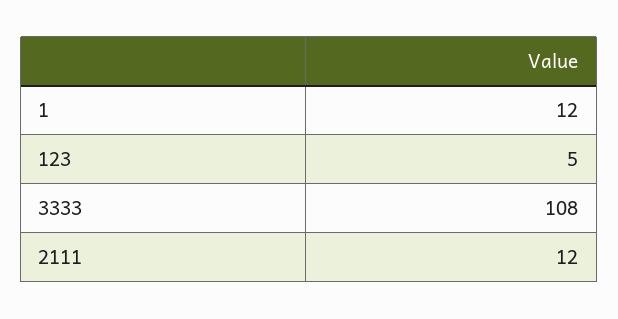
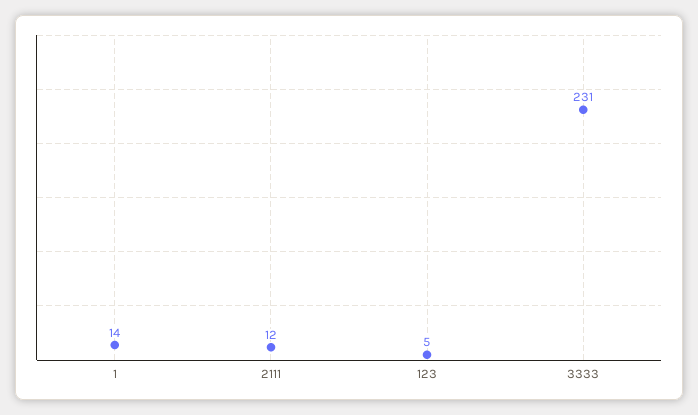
  {
-   "1": 12,
+   "1": 14,
    "123": 5,
-   "3333": 108,
+   "3333": 231,
    "2111": 12
  }

